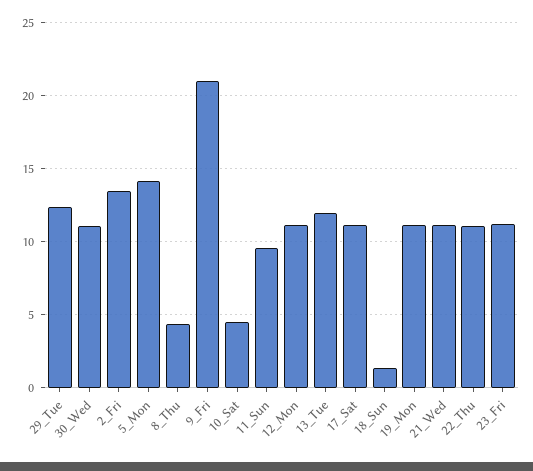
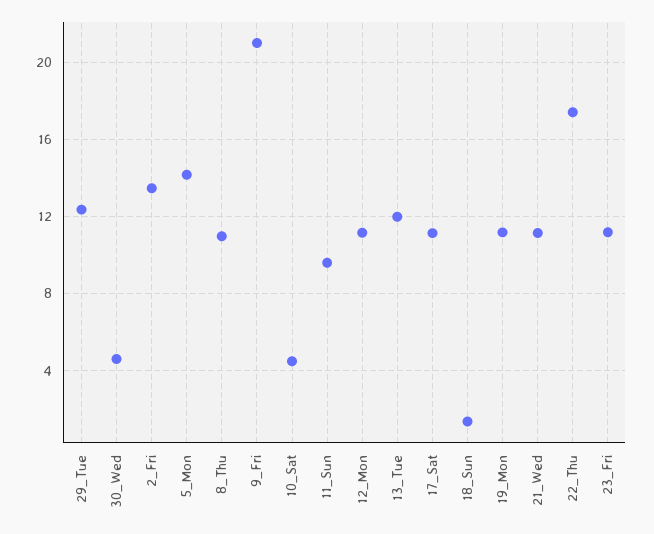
  {
    "29_Tue": 12.5,
-   "30_Wed": 11,
+   "30_Wed": 4.5,
    "2_Fri": 13.5,
    "5_Mon": 14,
-   "8_Thu": 4.5,
+   "8_Thu": 11,
    "9_Fri": 21,
    "10_Sat": 4.5,
    "11_Sun": 9.5,
    "12_Mon": 11,
    "13_Tue": 12,
    "17_Sat": 11,
    "18_Sun": 1.5,
    "19_Mon": 11,
    "21_Wed": 11,
-   "22_Thu": 11,
+   "22_Thu": 17.5,
    "23_Fri": 11
  }

